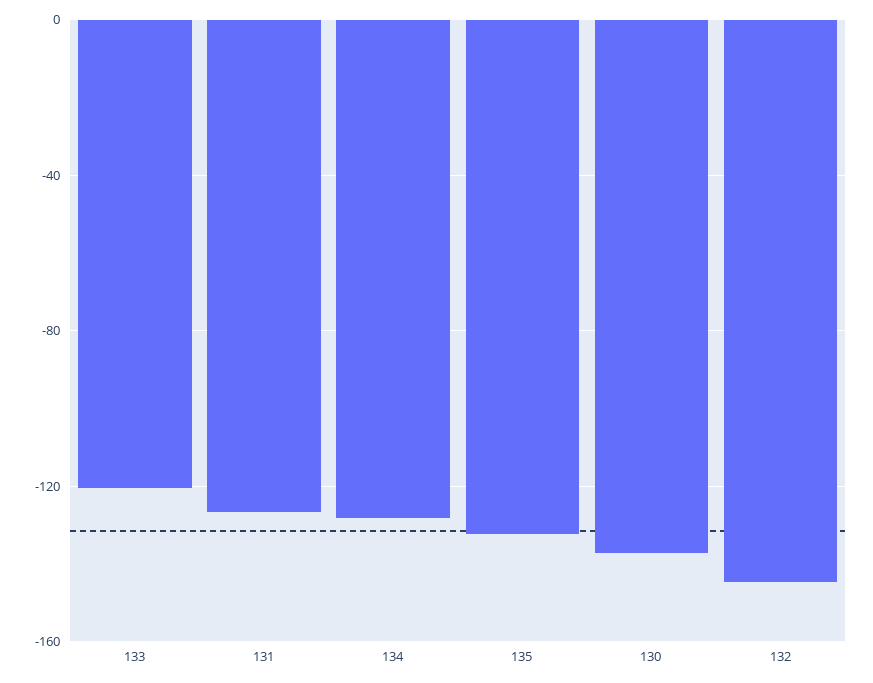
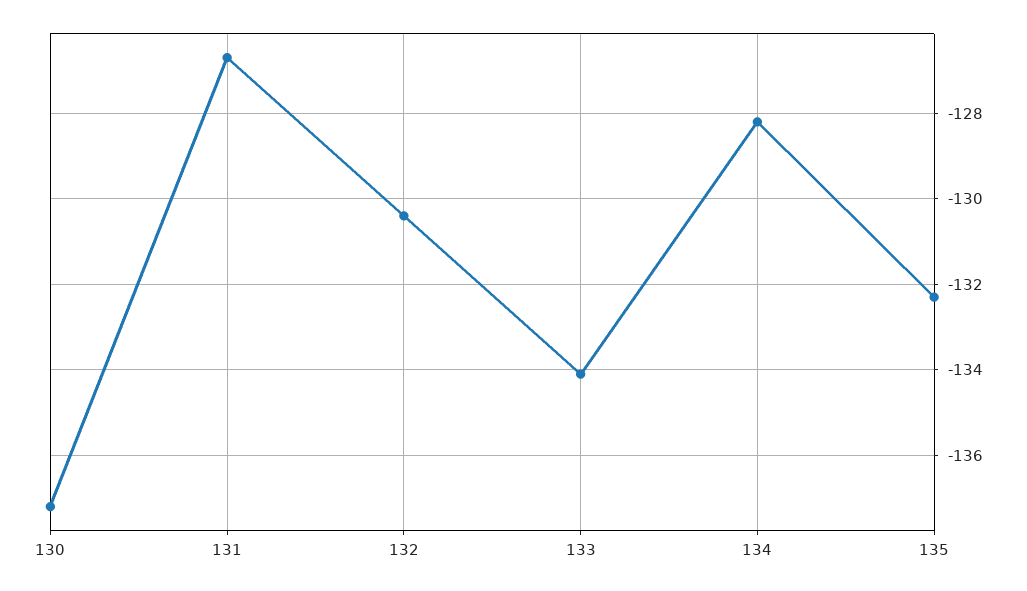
  {
-   "133": -120,
+   "133": -134,
    "131": -126.5,
    "134": -128,
    "135": -132.5,
    "130": -137,
-   "132": -145
+   "132": -130.5
  }

